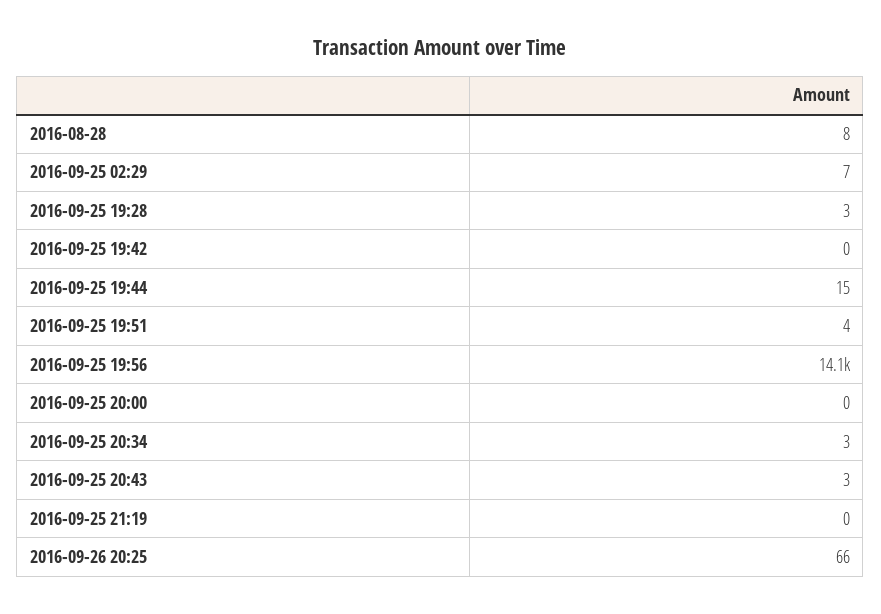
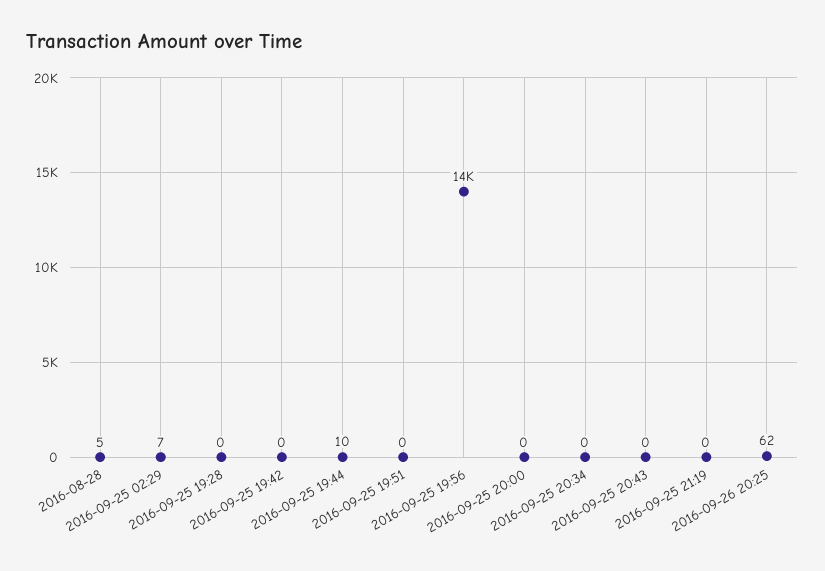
  {
-   "2016-08-28": 8,
+   "2016-08-28": 5,
    "2016-09-25 02:29": 7,
-   "2016-09-25 19:28": 3,
+   "2016-09-25 19:28": 0,
    "2016-09-25 19:42": 0,
-   "2016-09-25 19:44": 15,
+   "2016-09-25 19:44": 10,
-   "2016-09-25 19:51": 4,
+   "2016-09-25 19:51": 0,
    "2016-09-25 19:56": 14100,
    "2016-09-25 20:00": 0,
-   "2016-09-25 20:34": 3,
+   "2016-09-25 20:34": 0,
-   "2016-09-25 20:43": 3,
+   "2016-09-25 20:43": 0,
    "2016-09-25 21:19": 0,
-   "2016-09-26 20:25": 66
+   "2016-09-26 20:25": 62
  }

